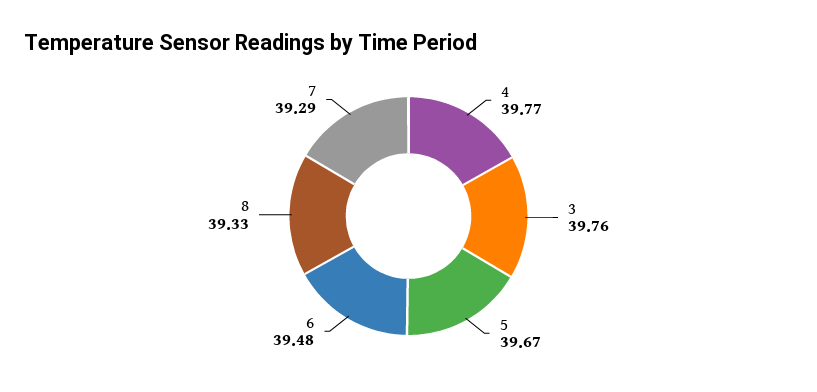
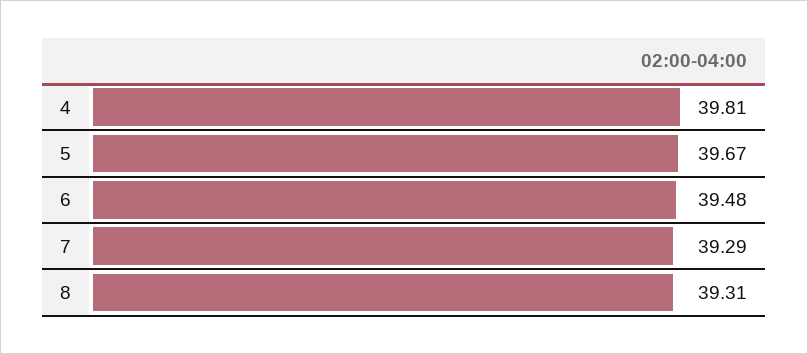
  {
-   "4": 39.77,
+   "4": 39.81,
-   "3": 39.76,
    "5": 39.67,
    "6": 39.48,
-   "8": 39.33,
+   "8": 39.31,
    "7": 39.29
  }

